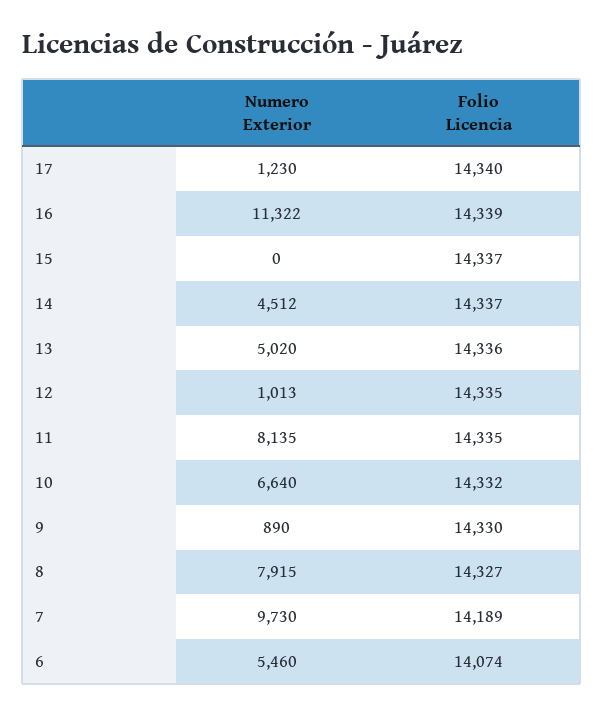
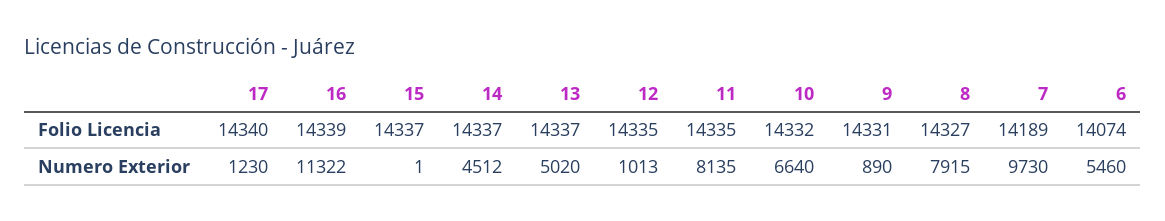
  {
    "Numero Exterior": {
      "17": 1230,
      "16": 11322,
-     "15": 0,
+     "15": 1,
      "14": 4512,
      "13": 5020,
      "12": 1013,
      "11": 8135,
      "10": 6640,
      "9": 890,
      "8": 7915,
      "7": 9730,
      "6": 5460
    },
    "Folio Licencia": {
      "17": 14340,
      "16": 14339,
      "15": 14337,
      "14": 14337,
-     "13": 14336,
+     "13": 14337,
      "12": 14335,
      "11": 14335,
      "10": 14332,
-     "9": 14330,
+     "9": 14331,
      "8": 14327,
      "7": 14189,
      "6": 14074
    }
  }

